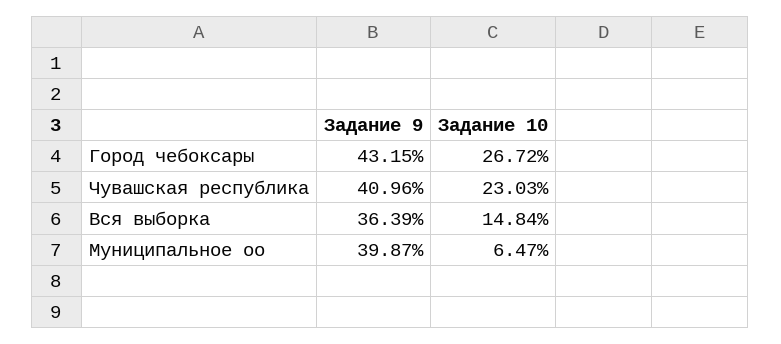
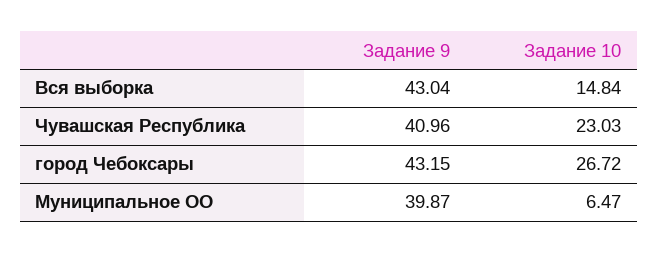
  {
    "Задание 9": {
      "Город чебоксары": 43.15,
      "Чувашская республика": 40.96,
-     "Вся выборка": 36.39,
+     "Вся выборка": 43.04,
      "Муниципальное оо": 39.87
    },
    "Задание 10": {
      "Город чебоксары": 26.72,
      "Чувашская республика": 23.03,
      "Вся выборка": 14.84,
      "Муниципальное оо": 6.47
    }
  }

